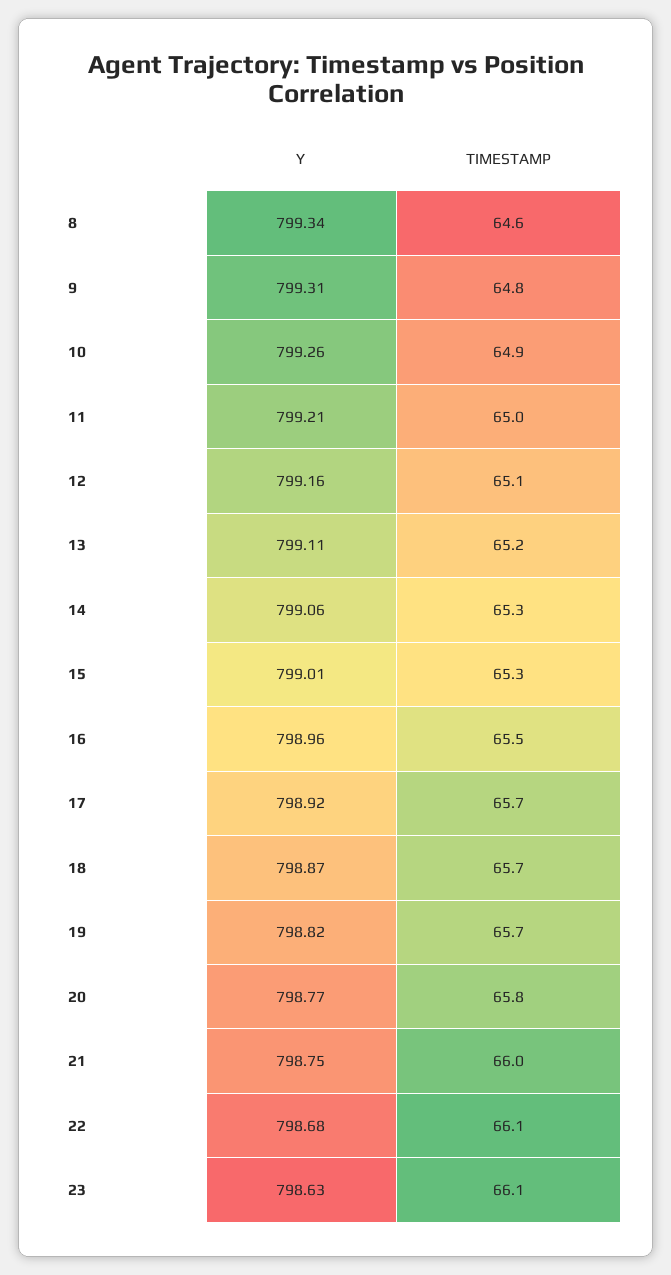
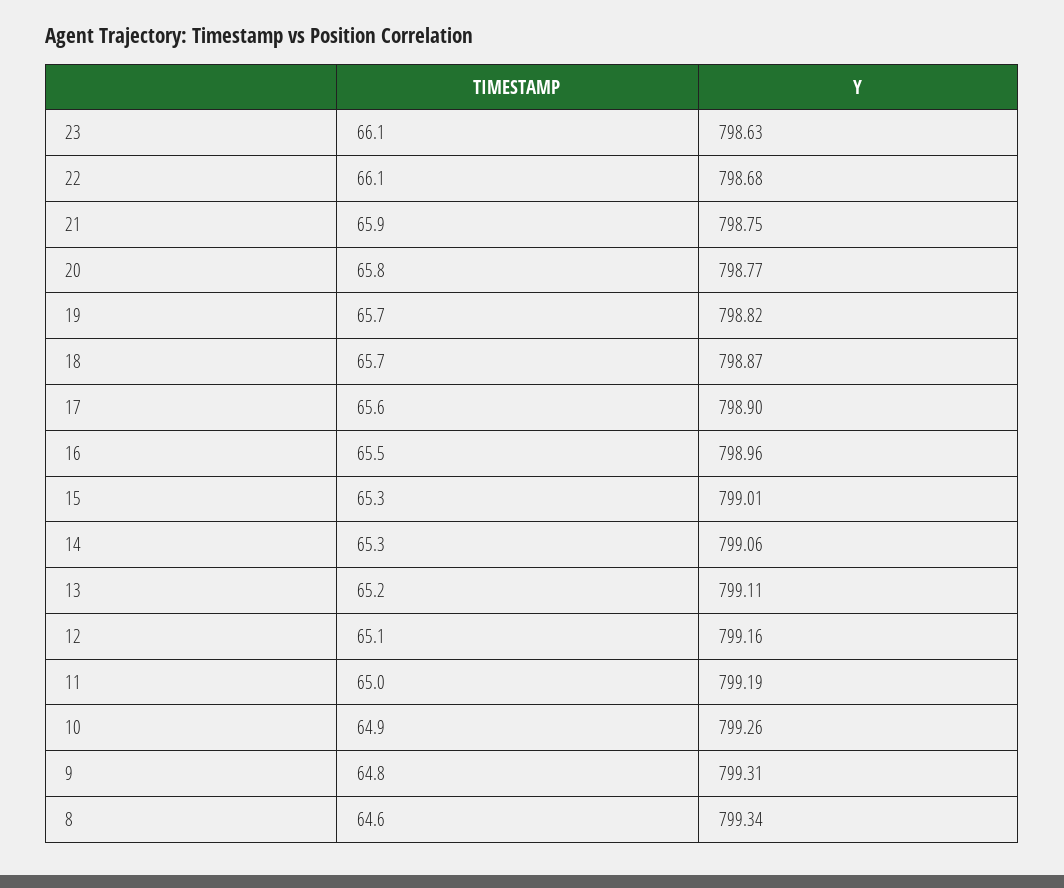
  {
    "Y": {
      "8": 799.34,
      "9": 799.31,
      "10": 799.26,
-     "11": 799.21,
+     "11": 799.19,
      "12": 799.16,
      "13": 799.11,
      "14": 799.06,
      "15": 799.01,
      "16": 798.96,
-     "17": 798.92,
+     "17": 798.9,
      "18": 798.87,
      "19": 798.82,
      "20": 798.77,
      "21": 798.75,
      "22": 798.68,
      "23": 798.63
    },
    "TIMESTAMP": {
      "8": 64.6,
      "9": 64.8,
      "10": 64.9,
      "11": 65,
      "12": 65.1,
      "13": 65.2,
      "14": 65.3,
      "15": 65.3,
      "16": 65.5,
-     "17": 65.7,
+     "17": 65.6,
      "18": 65.7,
      "19": 65.7,
      "20": 65.8,
-     "21": 66,
+     "21": 65.9,
      "22": 66.1,
      "23": 66.1
    }
  }

